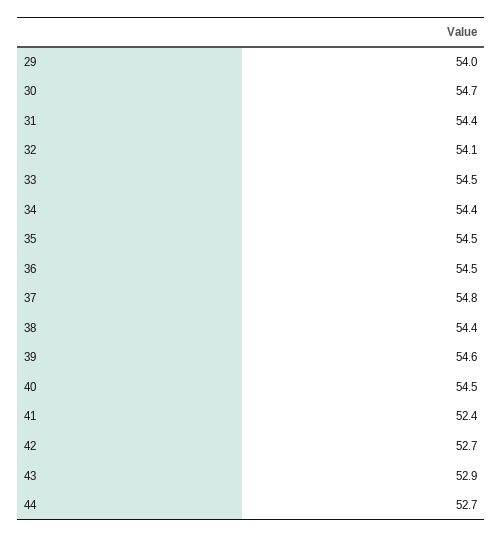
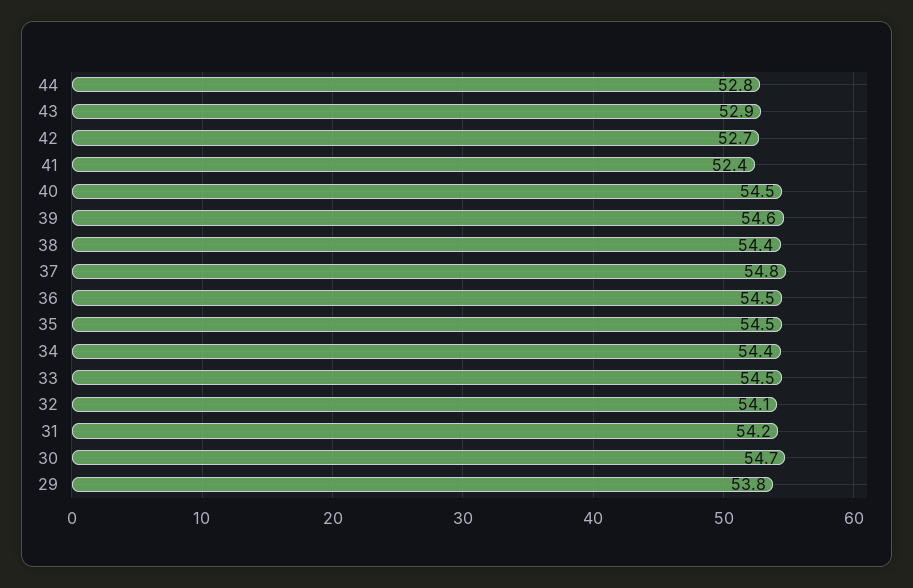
  {
-   "29": 54,
+   "29": 53.8,
    "30": 54.7,
-   "31": 54.4,
+   "31": 54.2,
    "32": 54.1,
    "33": 54.5,
    "34": 54.4,
    "35": 54.5,
    "36": 54.5,
    "37": 54.8,
    "38": 54.4,
    "39": 54.6,
    "40": 54.5,
    "41": 52.4,
    "42": 52.7,
    "43": 52.9,
-   "44": 52.7
+   "44": 52.8
  }

